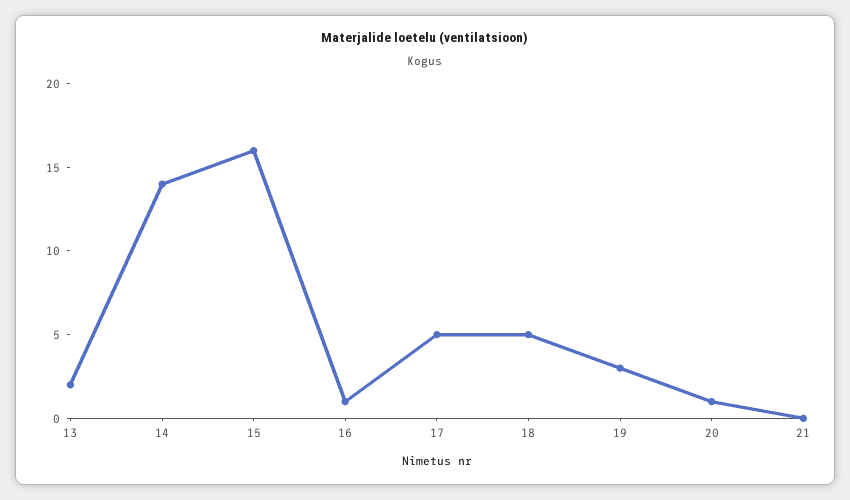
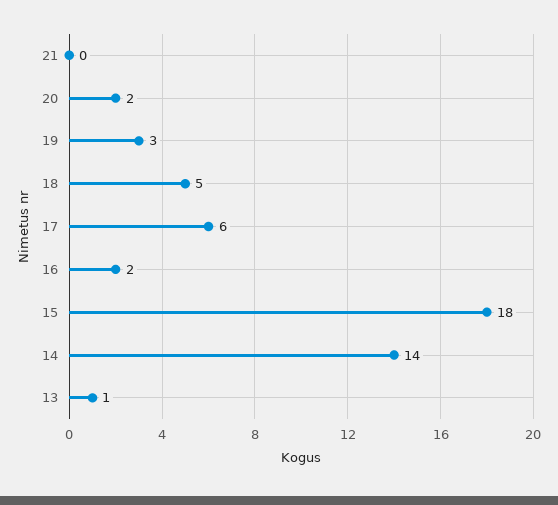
  {
-   "13": 2,
+   "13": 1,
    "14": 14,
-   "15": 16,
+   "15": 18,
-   "16": 1,
+   "16": 2,
-   "17": 5,
+   "17": 6,
    "18": 5,
    "19": 3,
-   "20": 1,
+   "20": 2,
    "21": 0
  }

